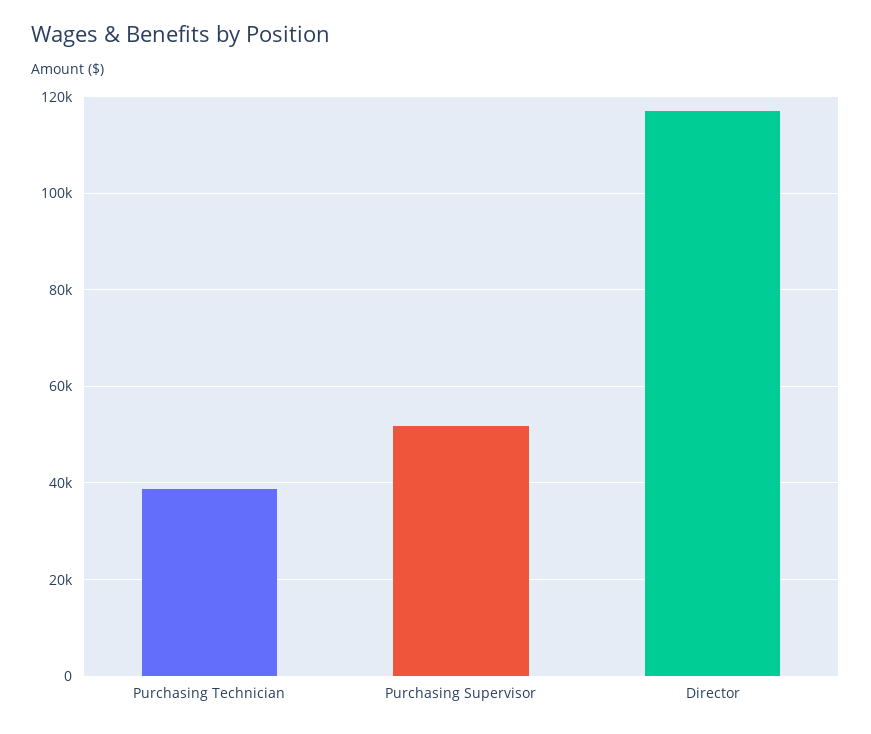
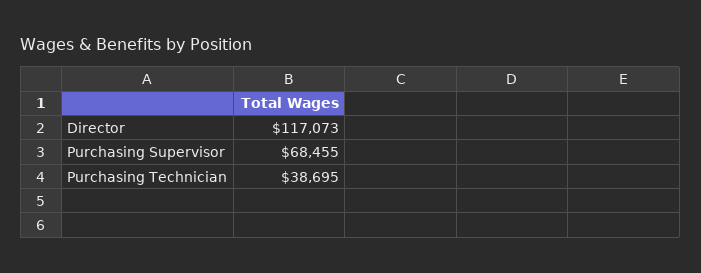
  {
    "Purchasing Technician": 38695,
-   "Purchasing Supervisor": 52000,
+   "Purchasing Supervisor": 68455,
    "Director": 117073
  }

